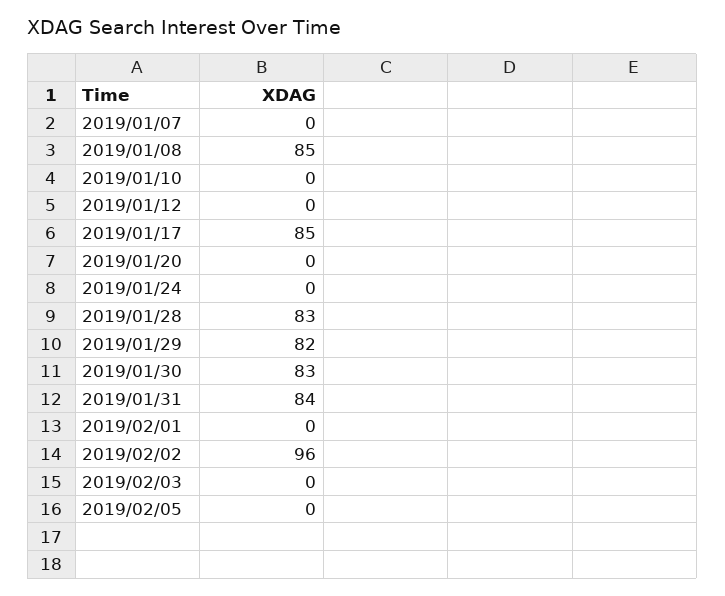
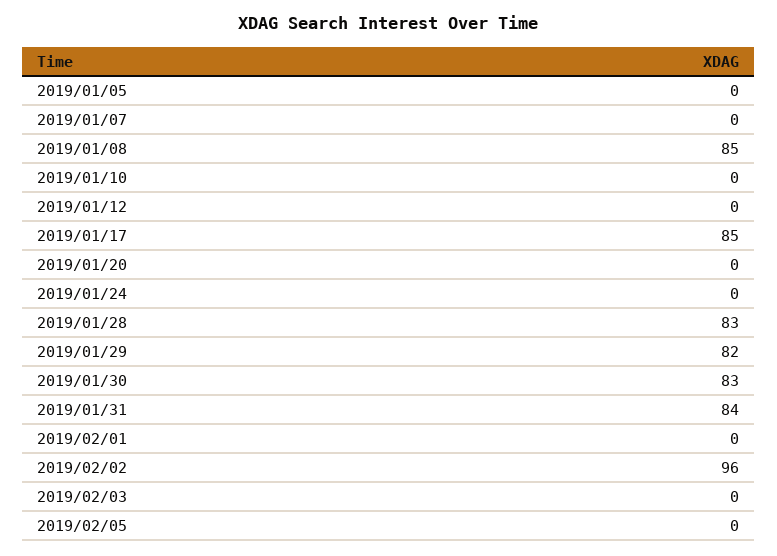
  {
    "2019/01/07": 0,
    "2019/01/08": 85,
    "2019/01/10": 0,
    "2019/01/12": 0,
    "2019/01/17": 85,
    "2019/01/20": 0,
    "2019/01/24": 0,
    "2019/01/28": 83,
    "2019/01/29": 82,
    "2019/01/30": 83,
    "2019/01/31": 84,
    "2019/02/01": 0,
    "2019/02/02": 96,
    "2019/02/03": 0,
-   "2019/02/05": 0
+   "2019/02/05": 0,
+   "2019/01/05": 0
  }

